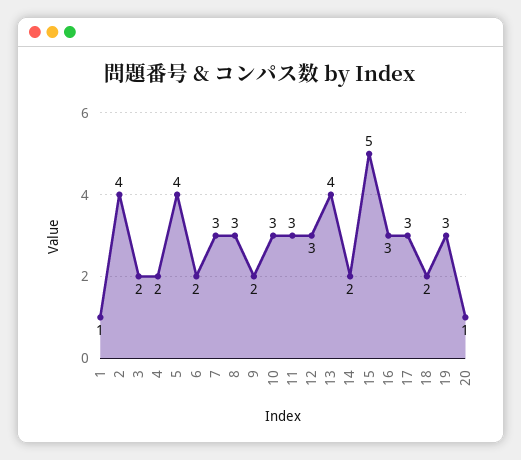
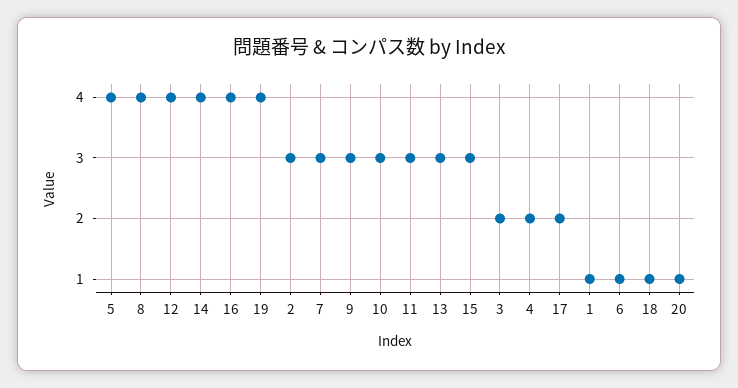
  {
    "1": 1,
-   "2": 4,
+   "2": 3,
    "3": 2,
    "4": 2,
    "5": 4,
-   "6": 2,
+   "6": 1,
    "7": 3,
-   "8": 3,
+   "8": 4,
-   "9": 2,
+   "9": 3,
    "10": 3,
    "11": 3,
-   "12": 3,
+   "12": 4,
-   "13": 4,
+   "13": 3,
-   "14": 2,
+   "14": 4,
-   "15": 5,
+   "15": 3,
-   "16": 3,
+   "16": 4,
-   "17": 3,
+   "17": 2,
-   "18": 2,
+   "18": 1,
-   "19": 3,
+   "19": 4,
    "20": 1
  }

